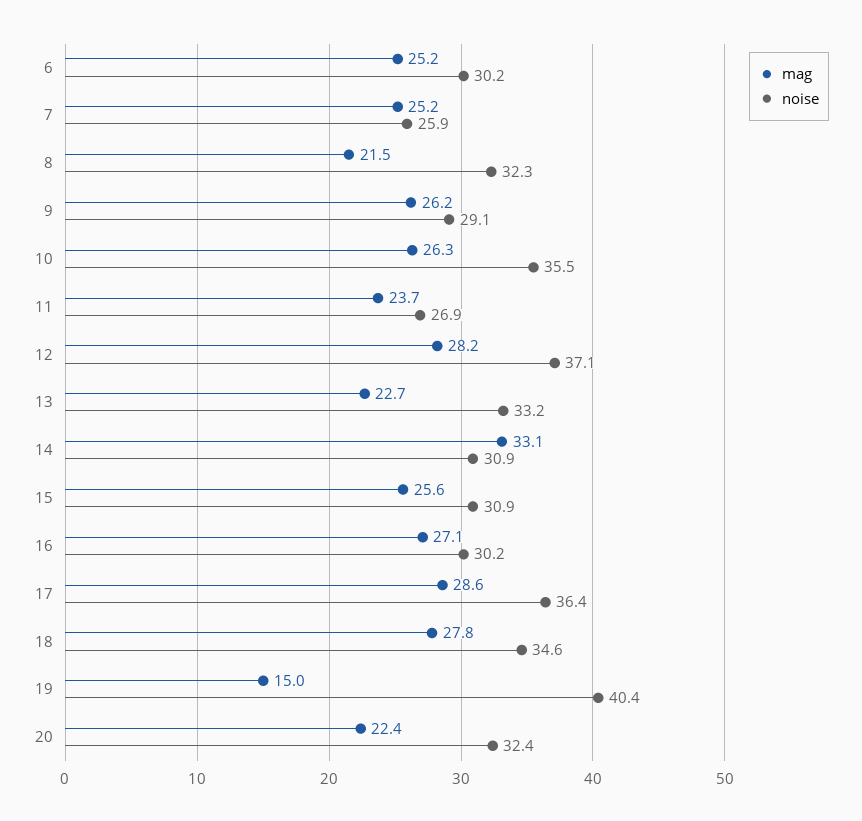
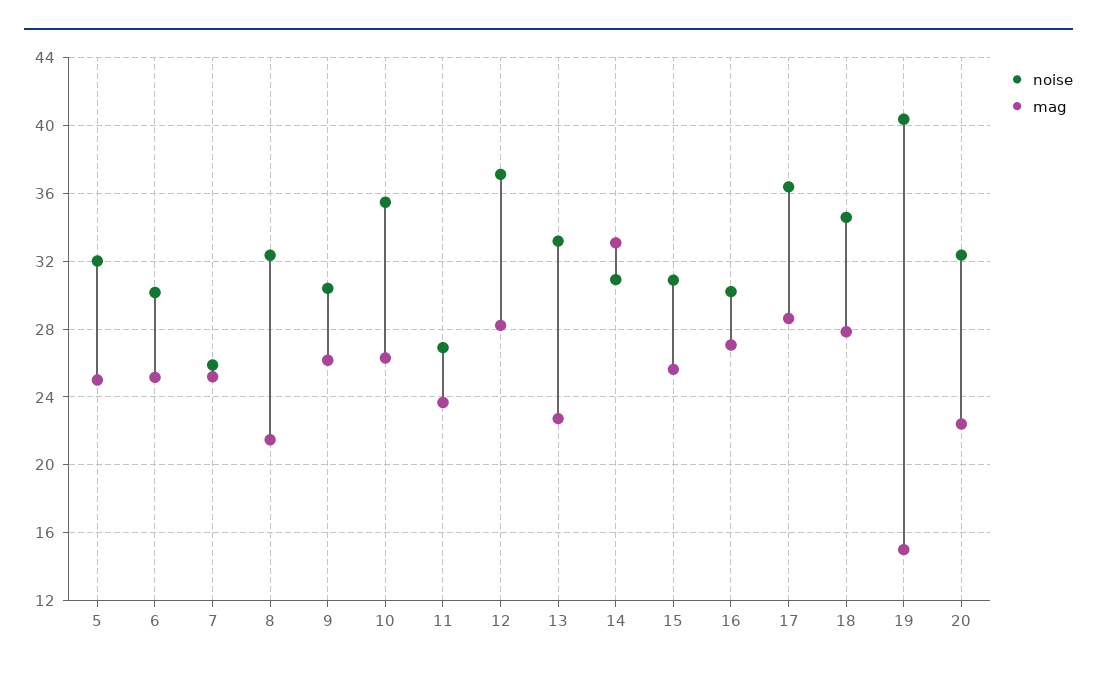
  {
    "mag": {
      "6": 25.2,
      "7": 25.2,
      "8": 21.5,
      "9": 26.2,
      "10": 26.3,
      "11": 23.7,
      "12": 28.2,
      "13": 22.7,
      "14": 33.1,
      "15": 25.6,
      "16": 27.1,
      "17": 28.6,
      "18": 27.8,
      "19": 15,
-     "20": 22.4
+     "20": 22.4,
+     "5": 25
    },
    "noise": {
      "6": 30.2,
      "7": 25.9,
      "8": 32.3,
-     "9": 29.1,
+     "9": 30.5,
      "10": 35.5,
      "11": 26.9,
      "12": 37.1,
      "13": 33.2,
      "14": 30.9,
      "15": 30.9,
      "16": 30.2,
      "17": 36.4,
      "18": 34.6,
      "19": 40.4,
-     "20": 32.4
+     "20": 32.4,
+     "5": 32
    }
  }

